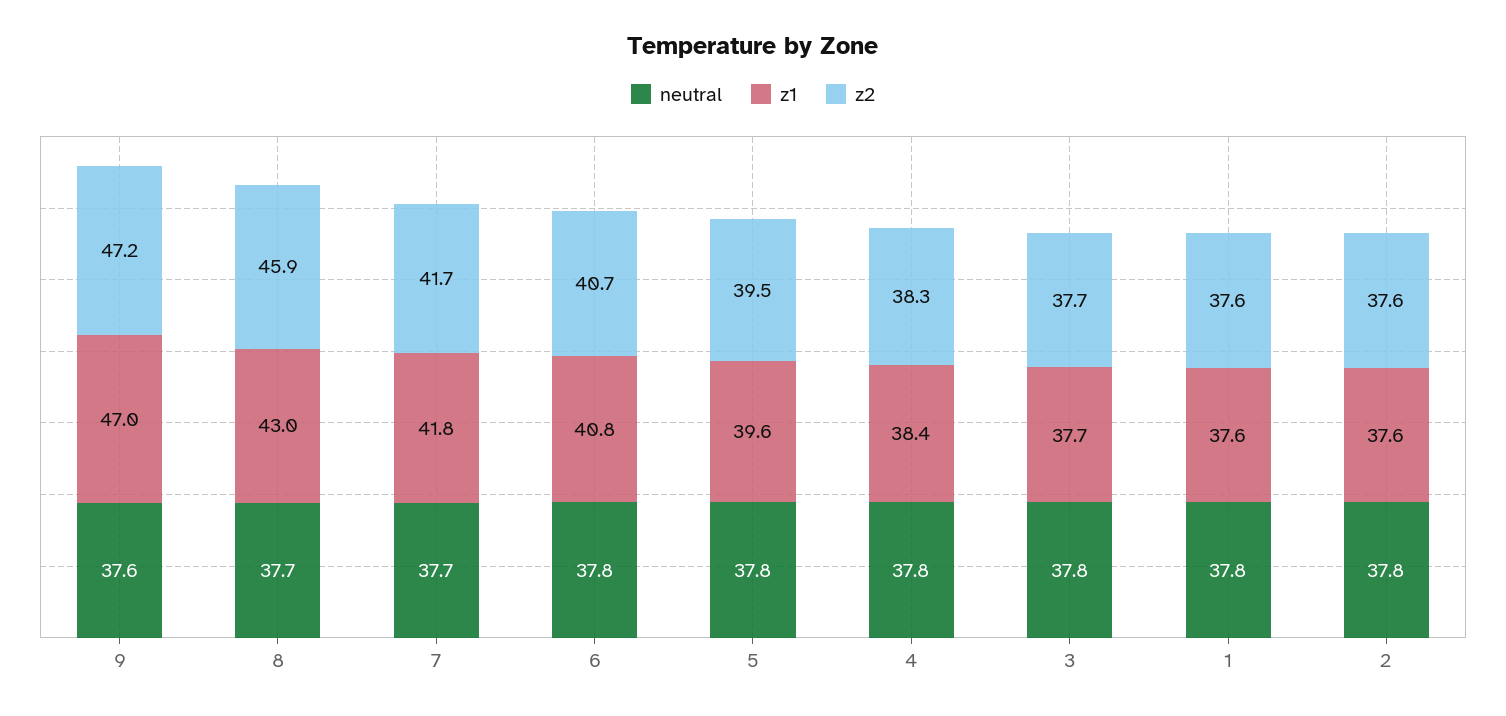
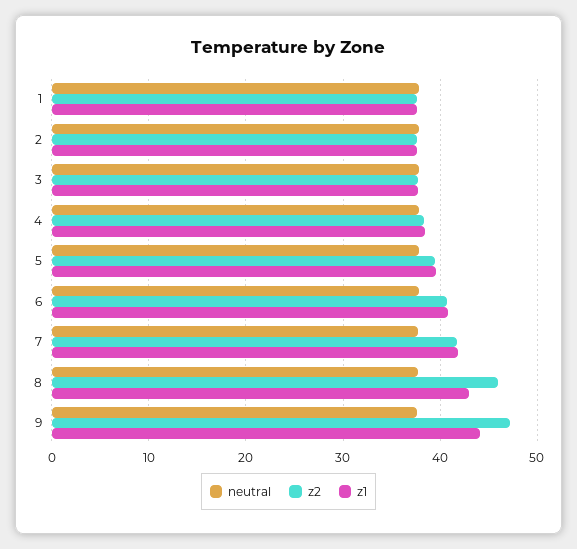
  {
    "neutral": {
      "9": 37.6,
      "8": 37.7,
      "7": 37.7,
      "6": 37.8,
      "5": 37.8,
      "4": 37.8,
      "3": 37.8,
      "1": 37.8,
      "2": 37.8
    },
    "z1": {
-     "9": 47,
+     "9": 44,
      "8": 43,
      "7": 41.8,
      "6": 40.8,
      "5": 39.6,
      "4": 38.4,
      "3": 37.7,
      "1": 37.6,
      "2": 37.6
    },
    "z2": {
      "9": 47.2,
      "8": 45.9,
      "7": 41.7,
      "6": 40.7,
      "5": 39.5,
      "4": 38.3,
      "3": 37.7,
      "1": 37.6,
      "2": 37.6
    }
  }

